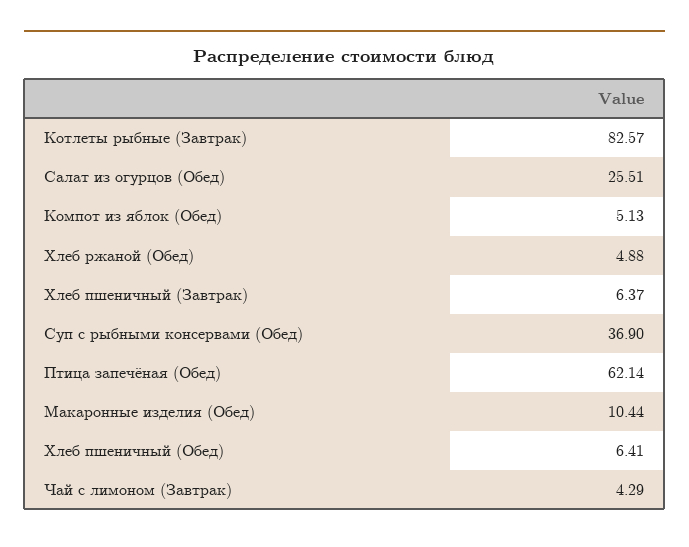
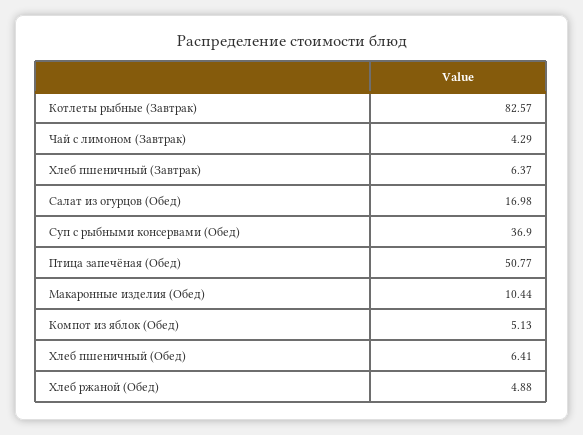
  {
    "Котлеты рыбные (Завтрак)": 82.57,
-   "Салат из огурцов (Обед)": 25.51,
+   "Салат из огурцов (Обед)": 16.98,
    "Компот из яблок (Обед)": 5.13,
    "Хлеб ржаной (Обед)": 4.88,
    "Хлеб пшеничный (Завтрак)": 6.37,
    "Суп с рыбными консервами (Обед)": 36.9,
-   "Птица запечёная (Обед)": 62.14,
+   "Птица запечёная (Обед)": 50.77,
    "Макаронные изделия (Обед)": 10.44,
    "Хлеб пшеничный (Обед)": 6.41,
    "Чай с лимоном (Завтрак)": 4.29
  }

